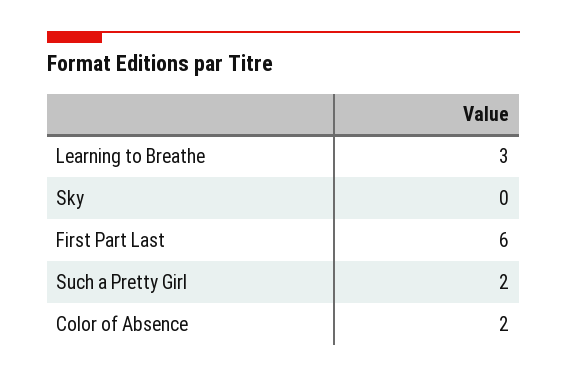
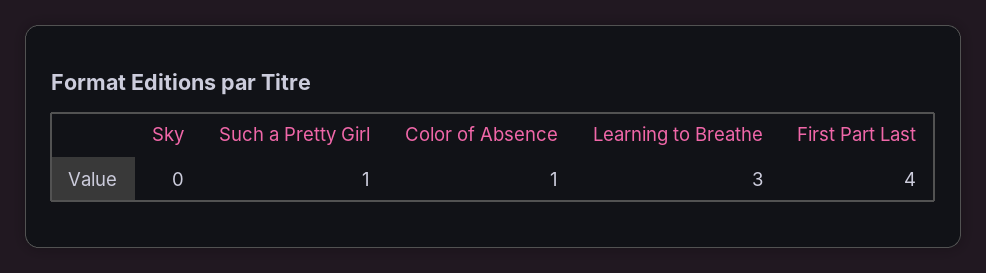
  {
    "Learning to Breathe": 3,
    "Sky": 0,
-   "First Part Last": 6,
+   "First Part Last": 4,
-   "Such a Pretty Girl": 2,
+   "Such a Pretty Girl": 1,
-   "Color of Absence": 2
+   "Color of Absence": 1
  }

